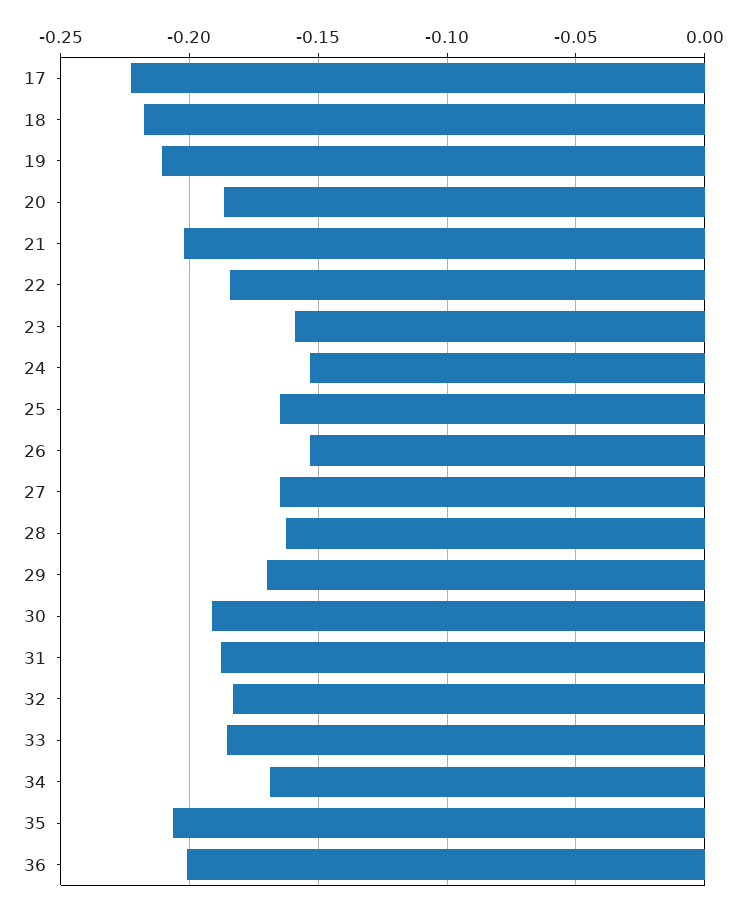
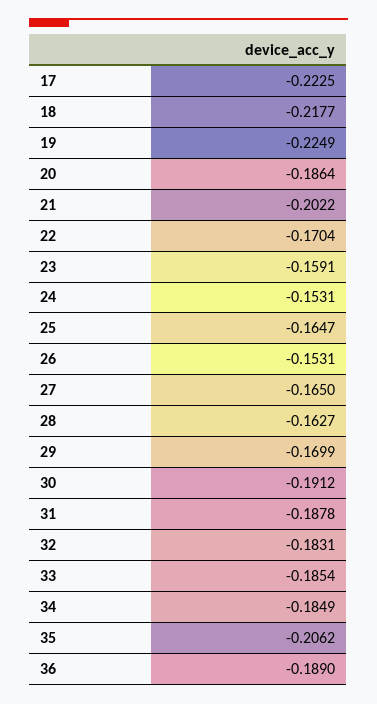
  {
    "17": -0.2225,
    "18": -0.2177,
-   "19": -0.21,
+   "19": -0.2249,
    "20": -0.1864,
    "21": -0.2022,
-   "22": -0.185,
+   "22": -0.1704,
    "23": -0.1591,
    "24": -0.1531,
    "25": -0.1647,
    "26": -0.1531,
    "27": -0.165,
    "28": -0.1627,
    "29": -0.1699,
    "30": -0.1912,
    "31": -0.1878,
    "32": -0.1831,
    "33": -0.1854,
-   "34": -0.17,
+   "34": -0.1849,
    "35": -0.2062,
-   "36": -0.2
+   "36": -0.189
  }

